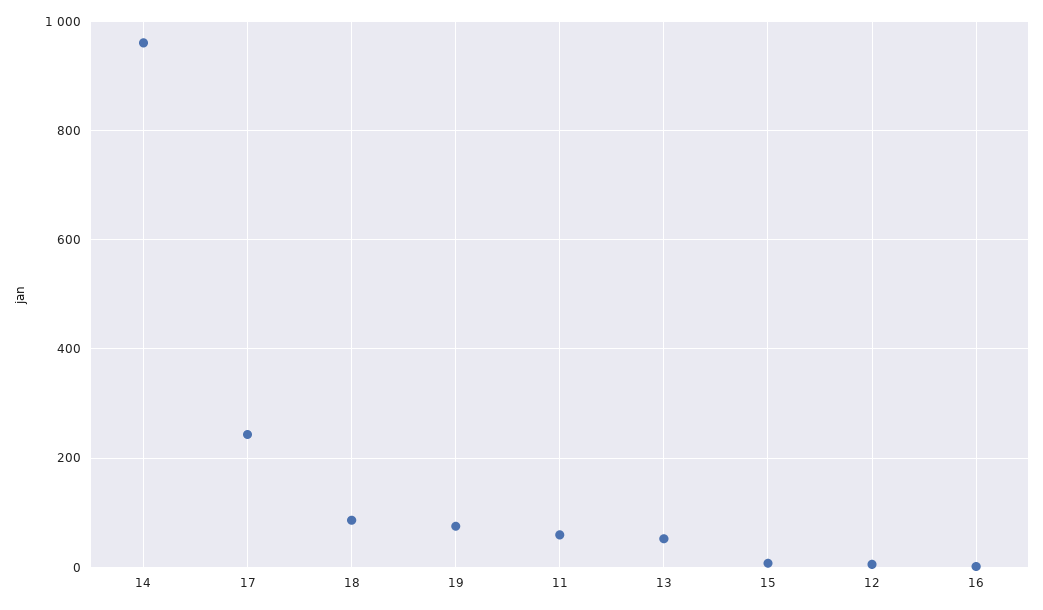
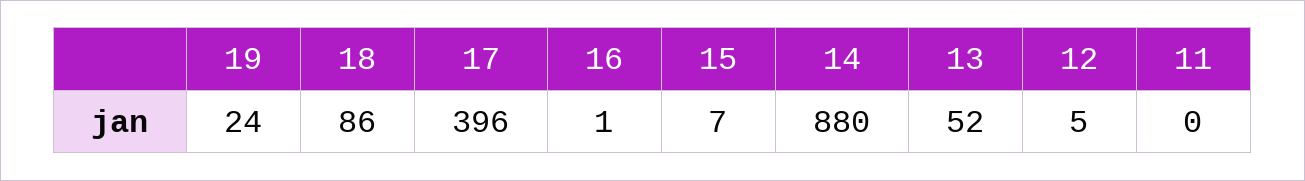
  {
-   "14": 960,
+   "14": 880,
-   "17": 240,
+   "17": 396,
    "18": 86,
-   "19": 80,
+   "19": 24,
-   "11": 60,
+   "11": 0,
    "13": 52,
    "15": 7,
    "12": 5,
    "16": 1
  }

